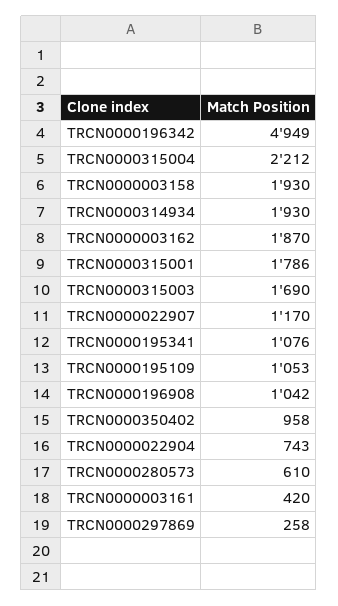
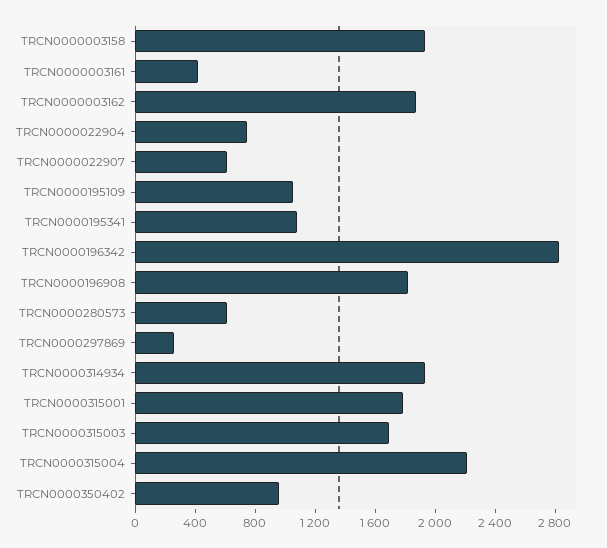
  {
-   "TRCN0000196342": 4949,
+   "TRCN0000196342": 2800,
    "TRCN0000315004": 2212,
    "TRCN0000003158": 1930,
    "TRCN0000314934": 1930,
    "TRCN0000003162": 1870,
    "TRCN0000315001": 1786,
    "TRCN0000315003": 1690,
-   "TRCN0000022907": 1170,
+   "TRCN0000022907": 600,
    "TRCN0000195341": 1076,
    "TRCN0000195109": 1053,
-   "TRCN0000196908": 1042,
+   "TRCN0000196908": 1800,
    "TRCN0000350402": 958,
    "TRCN0000022904": 743,
    "TRCN0000280573": 610,
    "TRCN0000003161": 420,
    "TRCN0000297869": 258
  }

